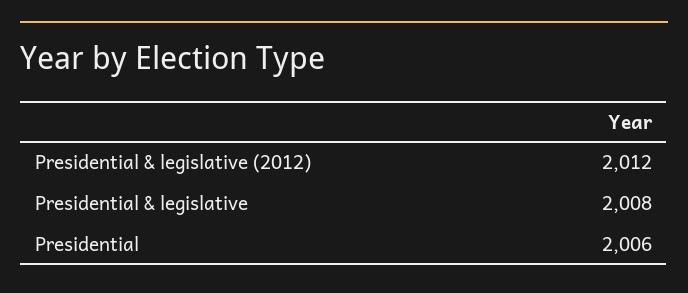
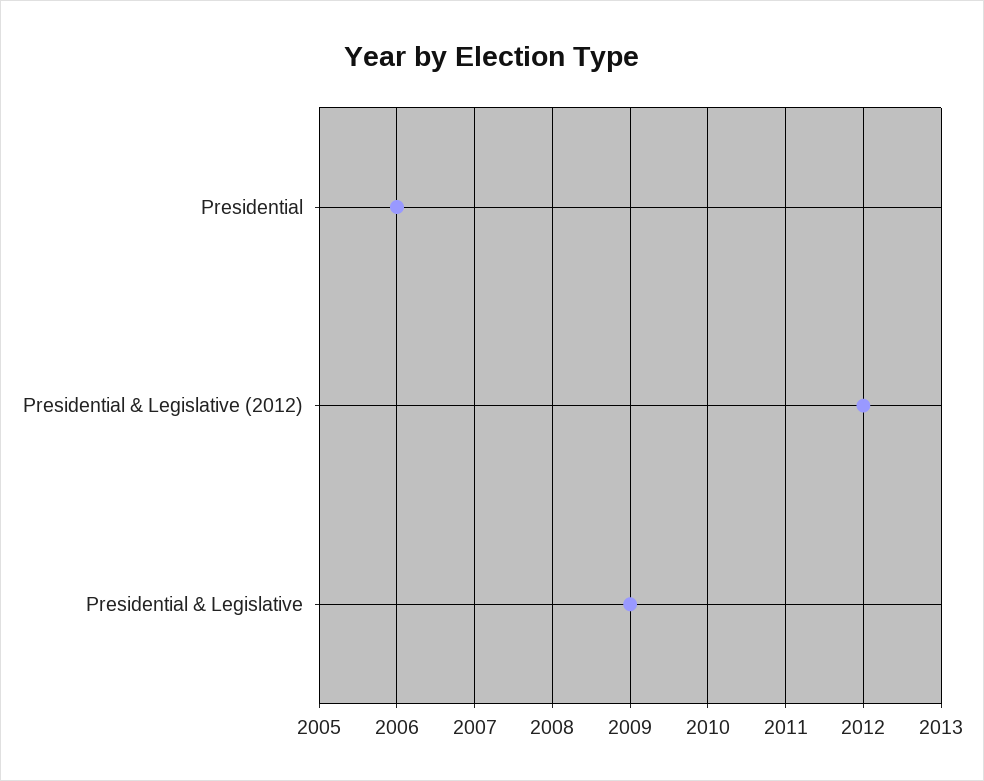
  {
    "Presidential & legislative (2012)": 2012,
-   "Presidential & legislative": 2008,
+   "Presidential & legislative": 2009,
    "Presidential": 2006
  }

